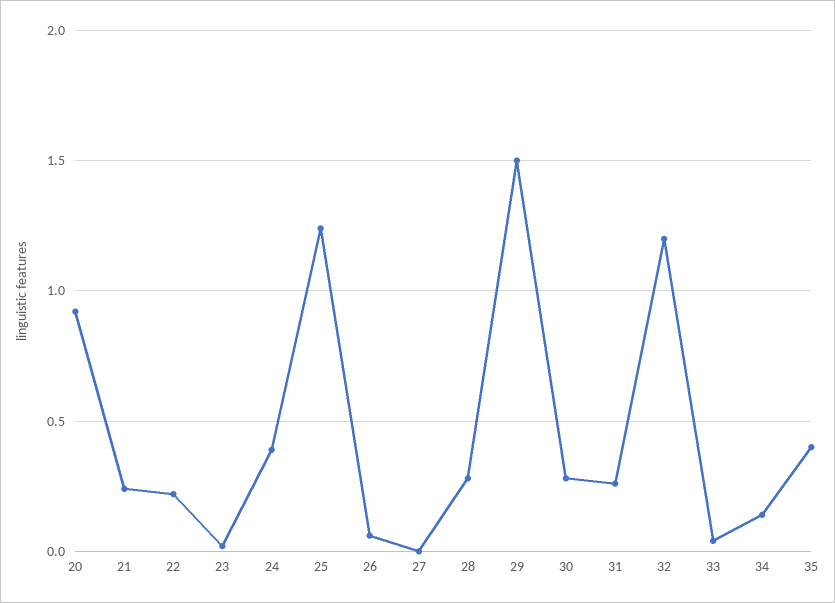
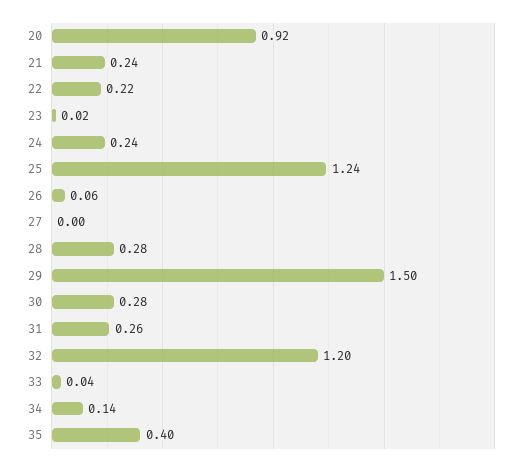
  {
    "20": 0.92,
    "21": 0.24,
    "22": 0.22,
    "23": 0.02,
-   "24": 0.4,
+   "24": 0.24,
    "25": 1.24,
    "26": 0.06,
    "27": 0,
    "28": 0.28,
    "29": 1.5,
    "30": 0.28,
    "31": 0.26,
    "32": 1.2,
    "33": 0.04,
    "34": 0.14,
    "35": 0.4
  }

